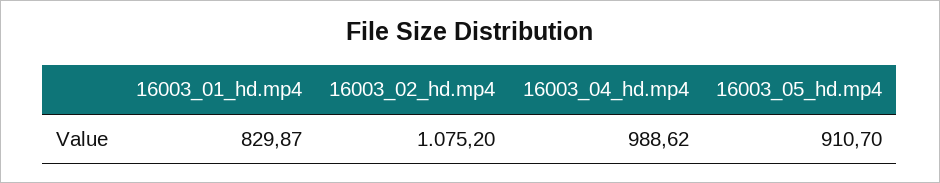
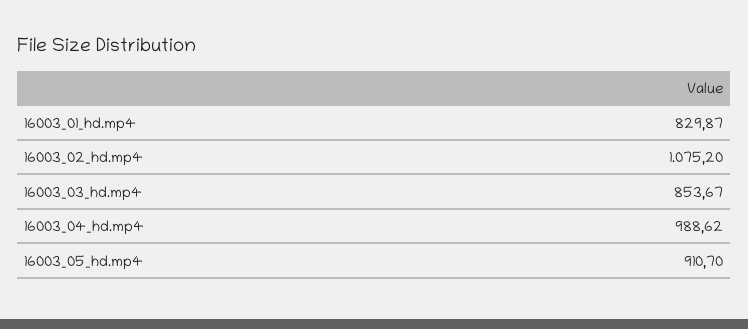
  {
    "16003_01_hd.mp4": 829.87,
    "16003_02_hd.mp4": 1075.2,
    "16003_04_hd.mp4": 988.62,
-   "16003_05_hd.mp4": 910.7
+   "16003_05_hd.mp4": 910.7,
+   "16003_03_hd.mp4": 853.67
  }

